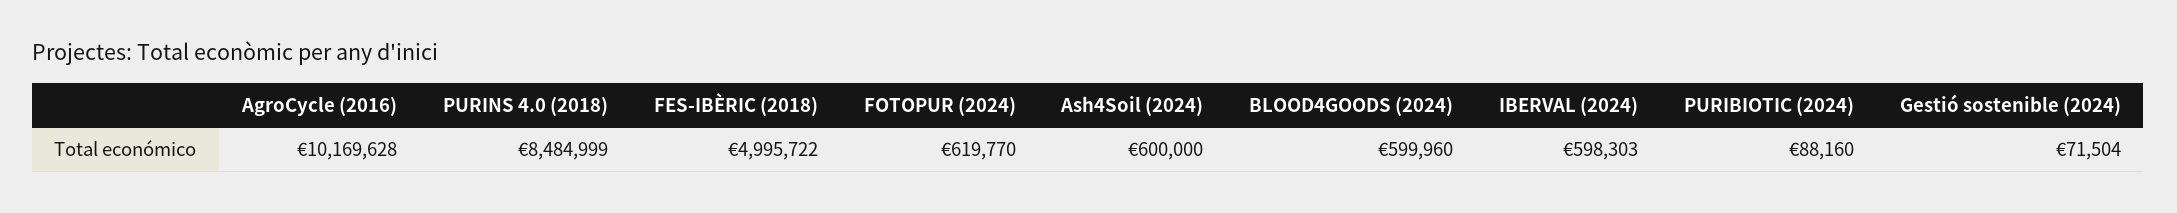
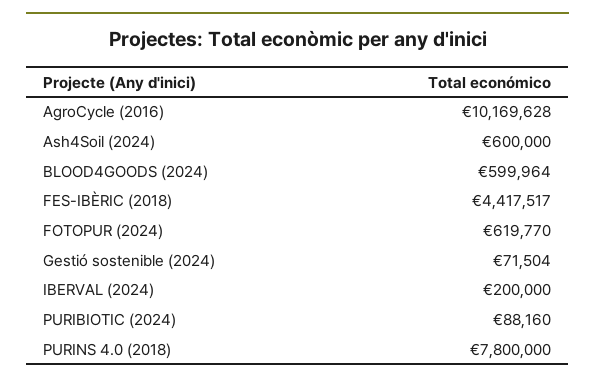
  {
    "AgroCycle (2016)": 10169628,
-   "PURINS 4.0 (2018)": 8484999,
+   "PURINS 4.0 (2018)": 7800000,
-   "FES-IBÈRIC (2018)": 4995722,
+   "FES-IBÈRIC (2018)": 4417517,
    "FOTOPUR (2024)": 619770,
    "Ash4Soil (2024)": 600000,
-   "BLOOD4GOODS (2024)": 599960,
+   "BLOOD4GOODS (2024)": 599964,
-   "IBERVAL (2024)": 598303,
+   "IBERVAL (2024)": 200000,
    "PURIBIOTIC (2024)": 88160,
    "Gestió sostenible (2024)": 71504
  }

